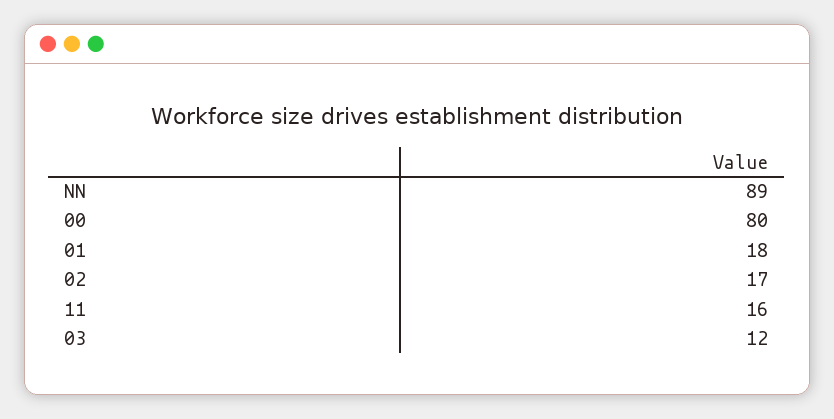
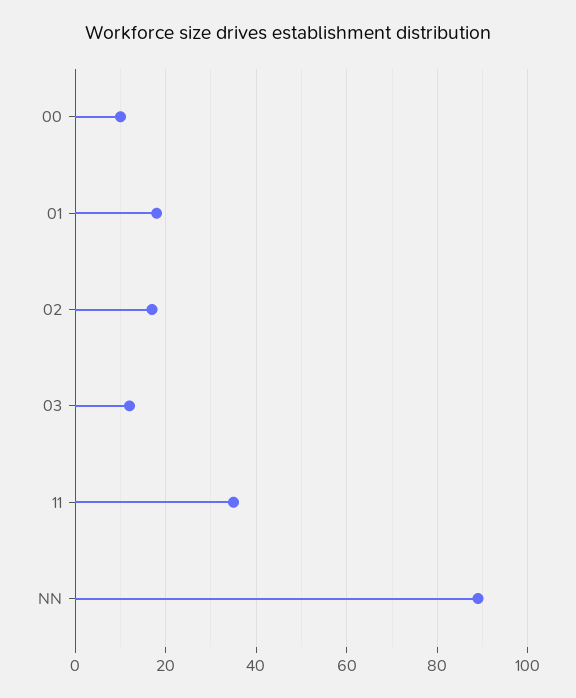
  {
    "NN": 89,
-   "00": 80,
+   "00": 10,
    "01": 18,
    "02": 17,
-   "11": 16,
+   "11": 35,
    "03": 12
  }

